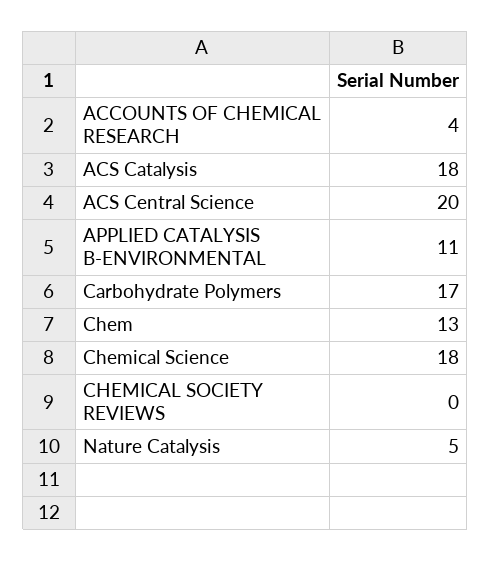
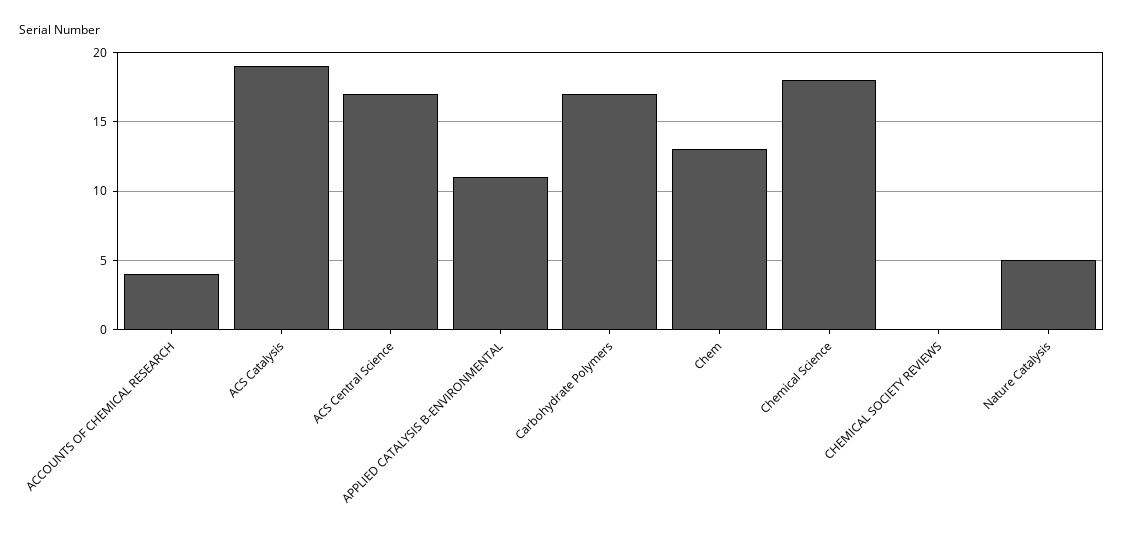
  {
    "ACCOUNTS OF CHEMICAL RESEARCH": 4,
-   "ACS Catalysis": 18,
+   "ACS Catalysis": 19,
-   "ACS Central Science": 20,
+   "ACS Central Science": 17,
    "APPLIED CATALYSIS B-ENVIRONMENTAL": 11,
    "Carbohydrate Polymers": 17,
    "Chem": 13,
    "Chemical Science": 18,
    "CHEMICAL SOCIETY REVIEWS": 0,
    "Nature Catalysis": 5
  }

